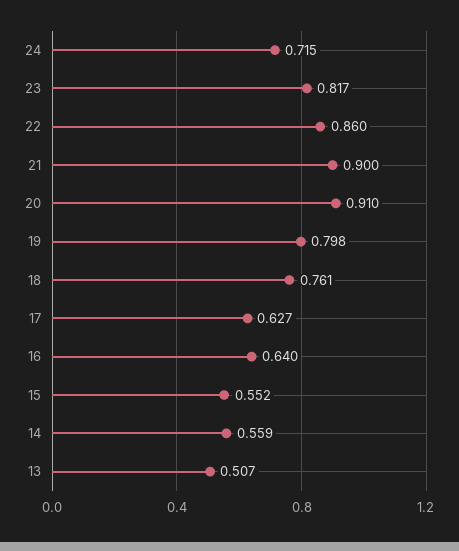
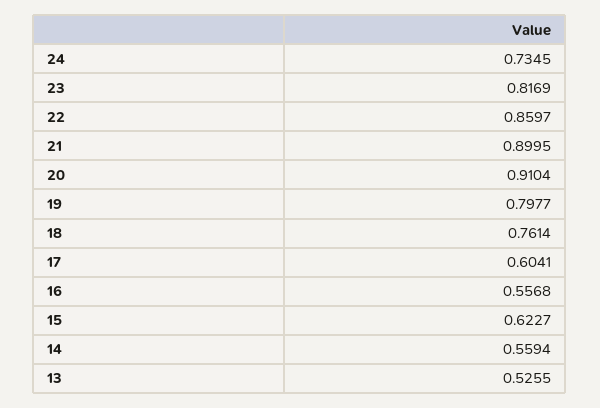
  {
-   "24": 0.715,
+   "24": 0.7345,
    "23": 0.8169,
    "22": 0.8597,
    "21": 0.8995,
    "20": 0.9104,
    "19": 0.7977,
    "18": 0.7614,
-   "17": 0.627,
+   "17": 0.6041,
-   "16": 0.64,
+   "16": 0.5568,
-   "15": 0.552,
+   "15": 0.6227,
    "14": 0.5594,
-   "13": 0.507
+   "13": 0.5255
  }

